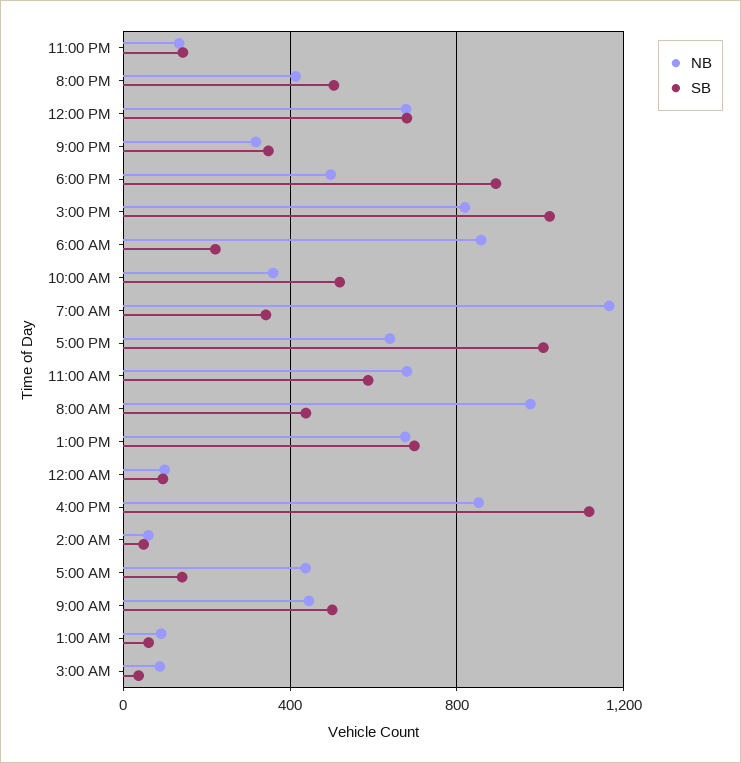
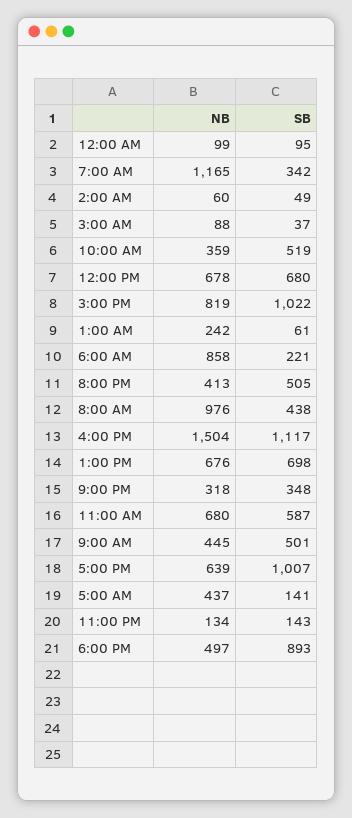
  {
    "NB": {
      "11:00 PM": 134,
      "8:00 PM": 413,
      "12:00 PM": 678,
      "9:00 PM": 318,
      "6:00 PM": 497,
      "3:00 PM": 819,
      "6:00 AM": 858,
      "10:00 AM": 359,
      "7:00 AM": 1165,
      "5:00 PM": 639,
      "11:00 AM": 680,
      "8:00 AM": 976,
      "1:00 PM": 676,
      "12:00 AM": 99,
-     "4:00 PM": 850,
+     "4:00 PM": 1504,
      "2:00 AM": 60,
      "5:00 AM": 437,
      "9:00 AM": 445,
-     "1:00 AM": 100,
+     "1:00 AM": 242,
      "3:00 AM": 88
    },
    "SB": {
      "11:00 PM": 143,
      "8:00 PM": 505,
      "12:00 PM": 680,
      "9:00 PM": 348,
      "6:00 PM": 893,
      "3:00 PM": 1022,
      "6:00 AM": 221,
      "10:00 AM": 519,
      "7:00 AM": 342,
      "5:00 PM": 1007,
      "11:00 AM": 587,
      "8:00 AM": 438,
      "1:00 PM": 698,
      "12:00 AM": 95,
      "4:00 PM": 1117,
      "2:00 AM": 49,
      "5:00 AM": 141,
      "9:00 AM": 501,
      "1:00 AM": 61,
      "3:00 AM": 37
    }
  }

